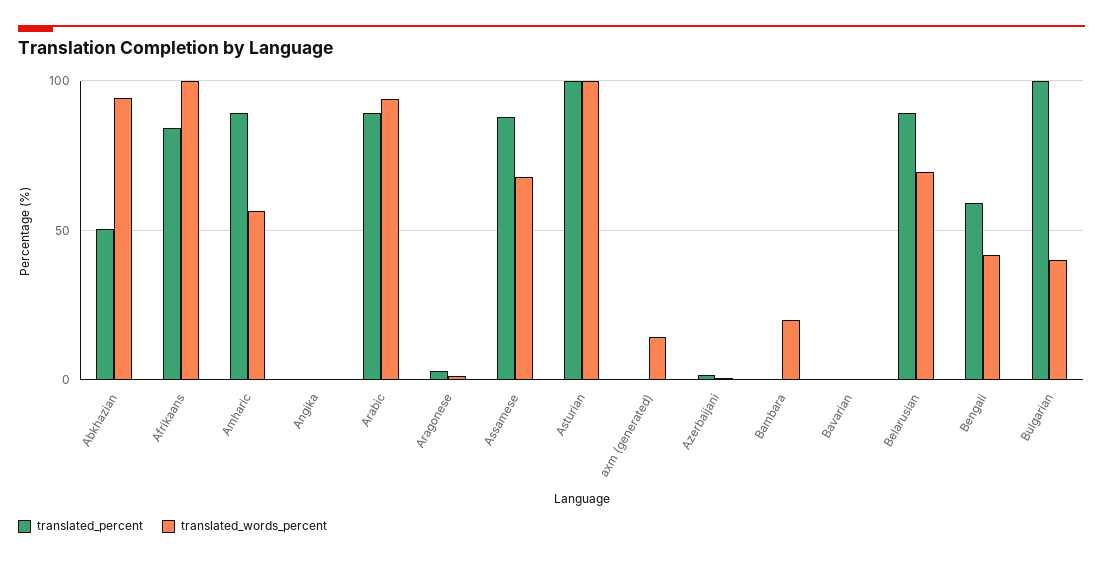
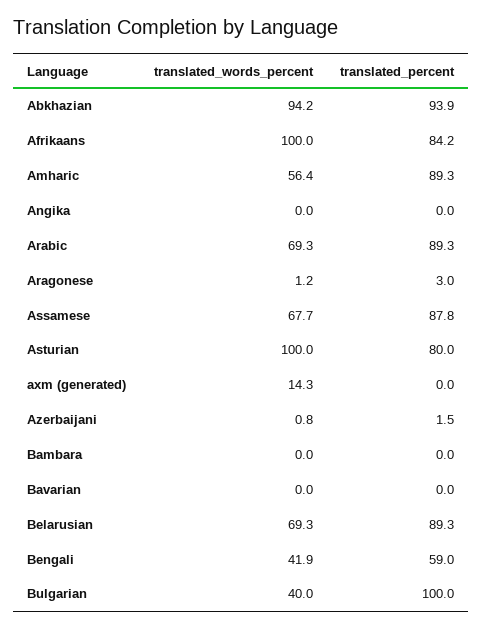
  {
    "translated_percent": {
-     "Abkhazian": 50,
+     "Abkhazian": 93.9,
      "Afrikaans": 84.2,
      "Amharic": 89.3,
      "Angika": 0,
      "Arabic": 89.3,
      "Aragonese": 3,
      "Assamese": 87.8,
-     "Asturian": 100,
+     "Asturian": 80,
      "axm (generated)": 0,
      "Azerbaijani": 1.5,
      "Bambara": 0,
      "Bavarian": 0,
      "Belarusian": 89.3,
      "Bengali": 59,
      "Bulgarian": 100
    },
    "translated_words_percent": {
      "Abkhazian": 94.2,
      "Afrikaans": 100,
      "Amharic": 56.4,
      "Angika": 0,
-     "Arabic": 95,
+     "Arabic": 69.3,
      "Aragonese": 1.2,
      "Assamese": 67.7,
      "Asturian": 100,
      "axm (generated)": 14.3,
      "Azerbaijani": 0.8,
-     "Bambara": 20,
+     "Bambara": 0,
      "Bavarian": 0,
      "Belarusian": 69.3,
      "Bengali": 41.9,
      "Bulgarian": 40
    }
  }

